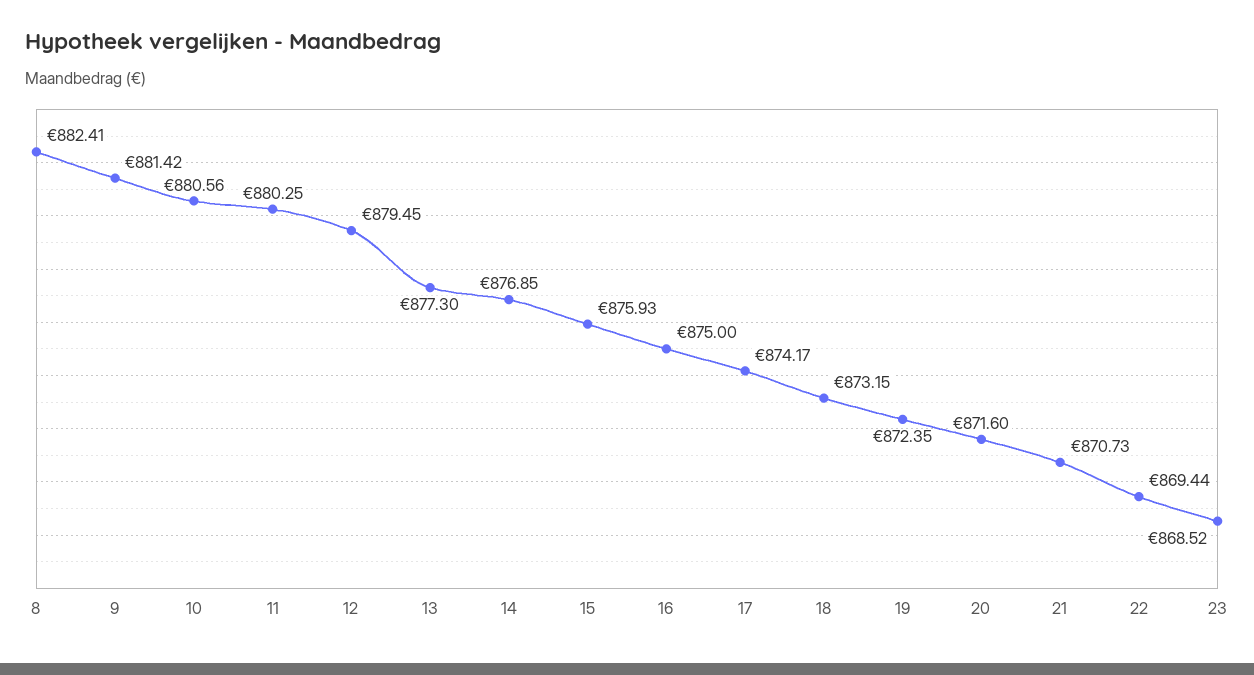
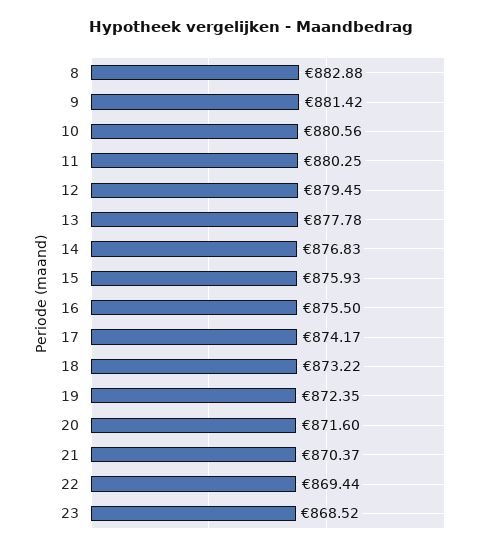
  {
-   "8": 882.41,
+   "8": 882.88,
    "9": 881.42,
    "10": 880.56,
    "11": 880.25,
    "12": 879.45,
-   "13": 877.3,
+   "13": 877.78,
-   "14": 876.85,
+   "14": 876.83,
    "15": 875.93,
-   "16": 875,
+   "16": 875.5,
    "17": 874.17,
-   "18": 873.15,
+   "18": 873.22,
    "19": 872.35,
    "20": 871.6,
-   "21": 870.73,
+   "21": 870.37,
    "22": 869.44,
    "23": 868.52
  }

